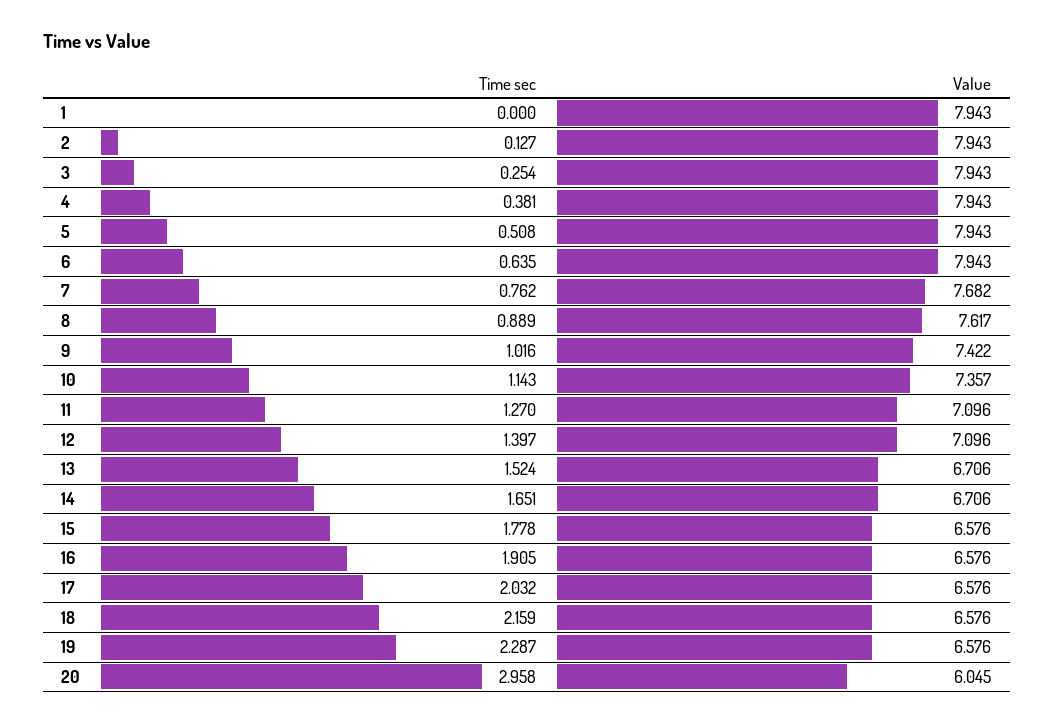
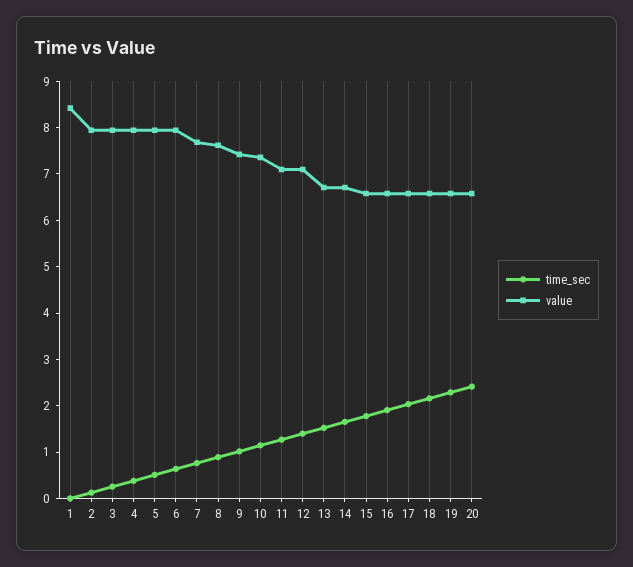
  {
    "Time sec": {
      "1": 0,
      "2": 0.127,
      "3": 0.254,
      "4": 0.381,
      "5": 0.508,
      "6": 0.635,
      "7": 0.762,
      "8": 0.889,
      "9": 1.016,
      "10": 1.143,
      "11": 1.27,
      "12": 1.397,
      "13": 1.524,
      "14": 1.651,
      "15": 1.778,
      "16": 1.905,
      "17": 2.032,
      "18": 2.159,
      "19": 2.287,
-     "20": 2.958
+     "20": 2.4
    },
    "Value": {
-     "1": 7.943,
+     "1": 8.4,
      "2": 7.943,
      "3": 7.943,
      "4": 7.943,
      "5": 7.943,
      "6": 7.943,
      "7": 7.682,
      "8": 7.617,
      "9": 7.422,
      "10": 7.357,
      "11": 7.096,
      "12": 7.096,
      "13": 6.706,
      "14": 6.706,
      "15": 6.576,
      "16": 6.576,
      "17": 6.576,
      "18": 6.576,
      "19": 6.576,
-     "20": 6.045
+     "20": 6.6
    }
  }

